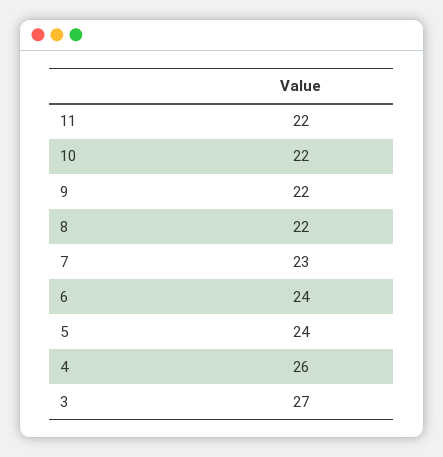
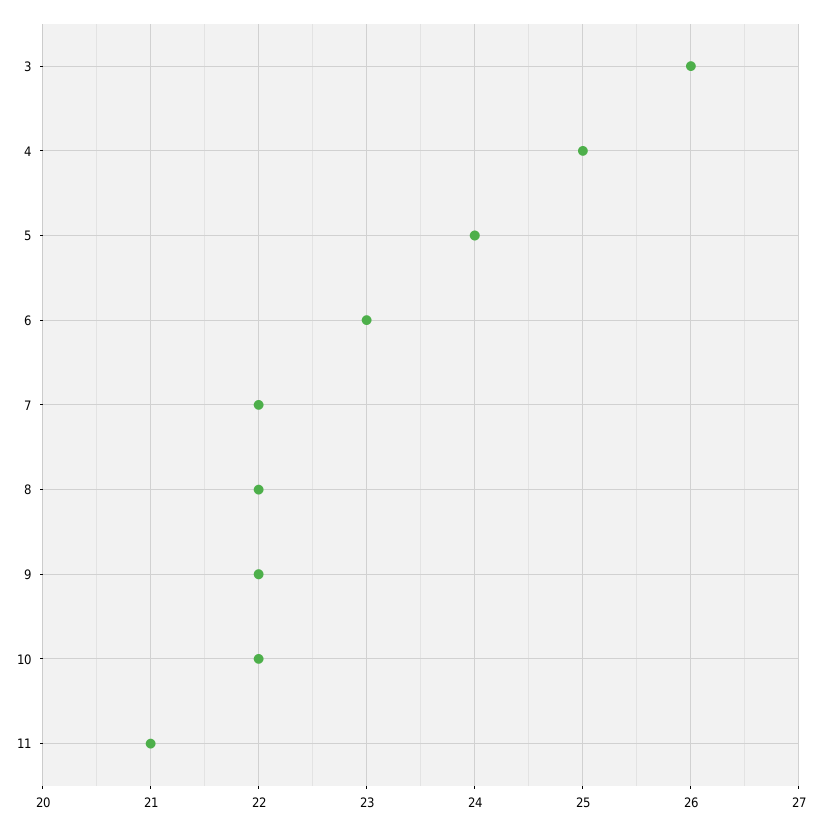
  {
-   "11": 22,
+   "11": 21,
    "10": 22,
    "9": 22,
    "8": 22,
-   "7": 23,
+   "7": 22,
-   "6": 24,
+   "6": 23,
    "5": 24,
-   "4": 26,
+   "4": 25,
-   "3": 27
+   "3": 26
  }

